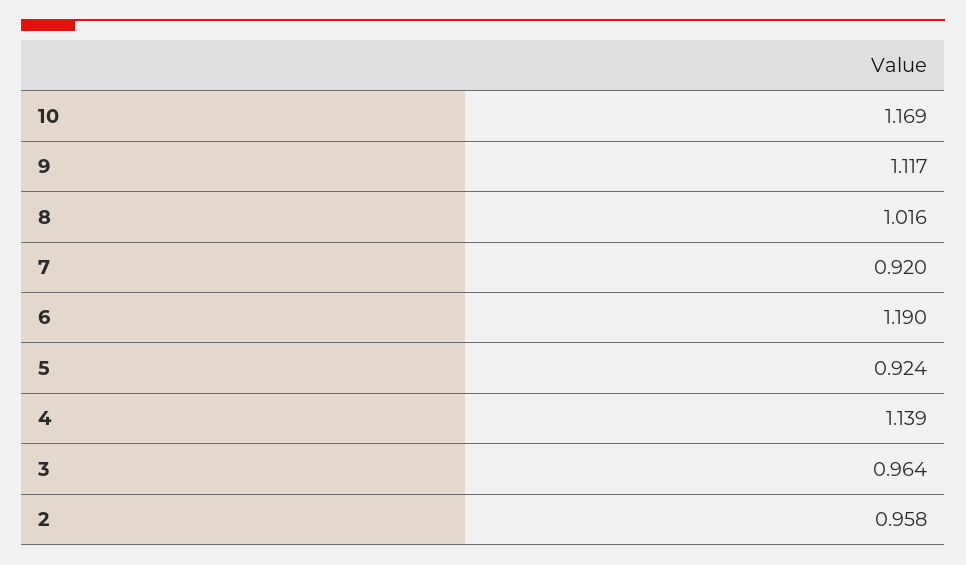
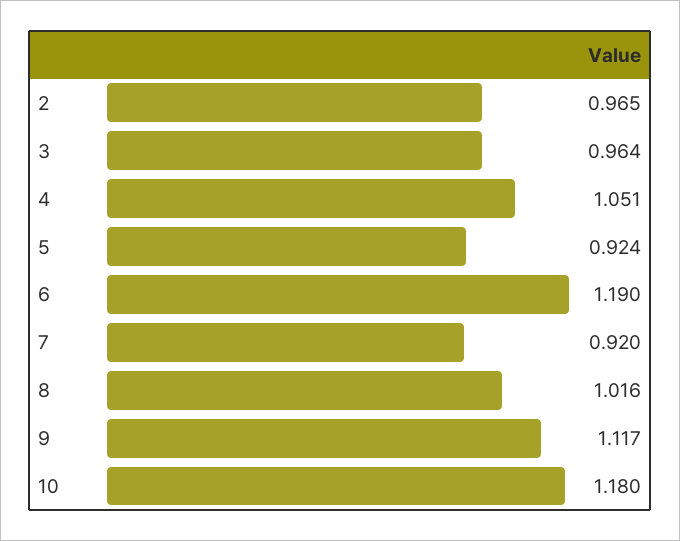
  {
-   "10": 1.169,
+   "10": 1.18,
    "9": 1.117,
    "8": 1.016,
    "7": 0.92,
    "6": 1.19,
    "5": 0.924,
-   "4": 1.139,
+   "4": 1.051,
    "3": 0.964,
-   "2": 0.958
+   "2": 0.965
  }

